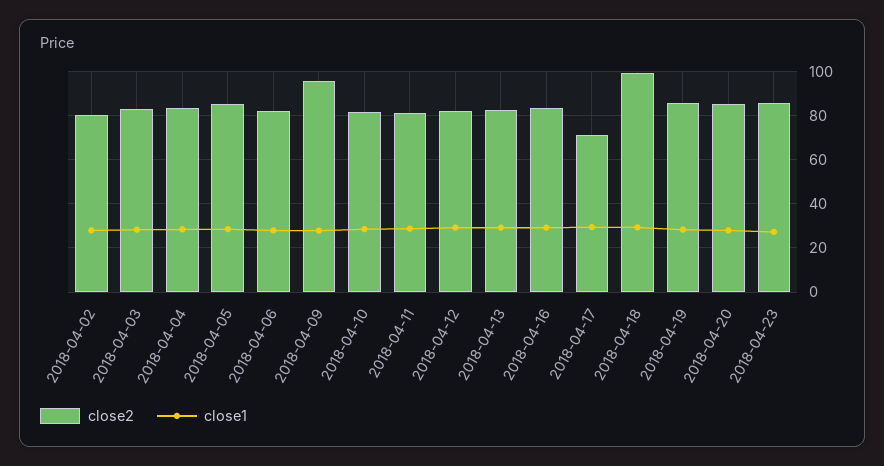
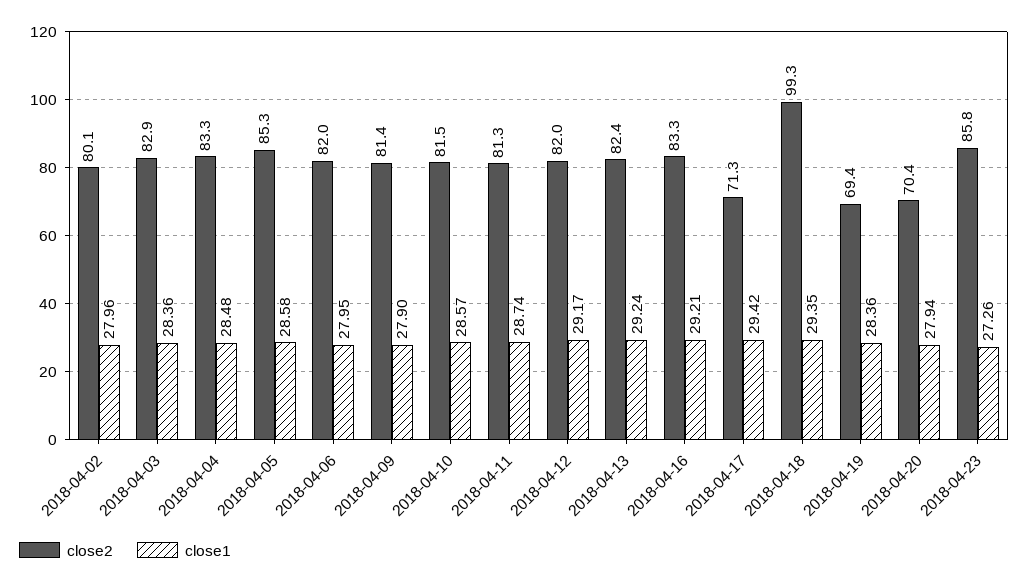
  {
    "close2": {
      "2018-04-02": 80.1,
      "2018-04-03": 82.9,
      "2018-04-04": 83.3,
      "2018-04-05": 85.3,
      "2018-04-06": 82,
-     "2018-04-09": 95,
+     "2018-04-09": 81.4,
      "2018-04-10": 81.5,
      "2018-04-11": 81.3,
      "2018-04-12": 82,
      "2018-04-13": 82.4,
      "2018-04-16": 83.3,
      "2018-04-17": 71.3,
      "2018-04-18": 99.3,
-     "2018-04-19": 85,
+     "2018-04-19": 69.4,
-     "2018-04-20": 85,
+     "2018-04-20": 70.4,
      "2018-04-23": 85.8
    },
    "close1": {
      "2018-04-02": 27.96,
      "2018-04-03": 28.36,
      "2018-04-04": 28.48,
      "2018-04-05": 28.58,
      "2018-04-06": 27.95,
      "2018-04-09": 27.9,
      "2018-04-10": 28.57,
      "2018-04-11": 28.74,
      "2018-04-12": 29.17,
      "2018-04-13": 29.24,
      "2018-04-16": 29.21,
      "2018-04-17": 29.42,
      "2018-04-18": 29.35,
      "2018-04-19": 28.36,
      "2018-04-20": 27.94,
      "2018-04-23": 27.26
    }
  }

